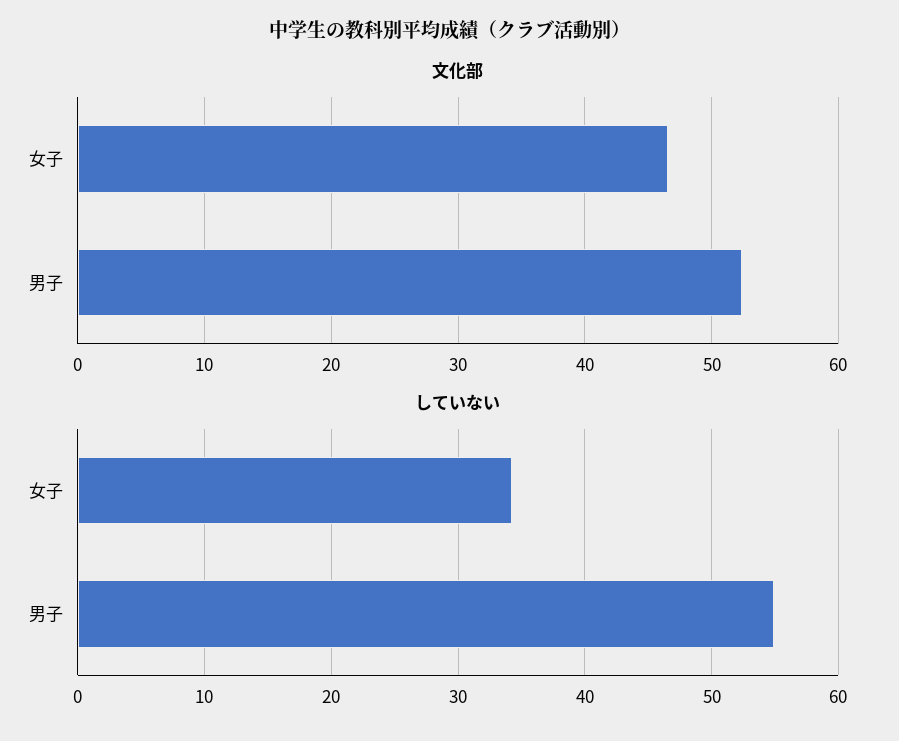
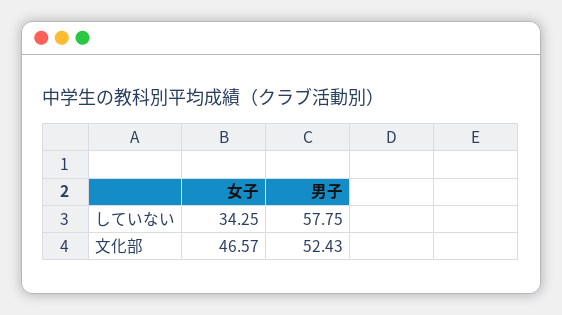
  {
    "文化部": {
      "女子": 46.57,
      "男子": 52.43
    },
    "していない": {
      "女子": 34.25,
-     "男子": 55
+     "男子": 57.75
    }
  }

